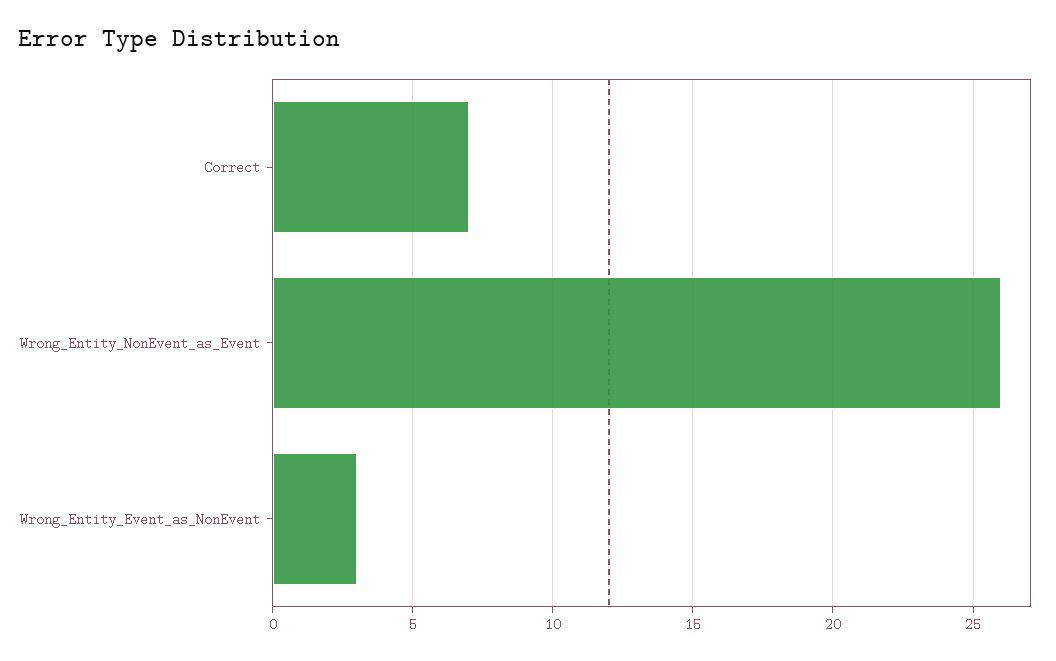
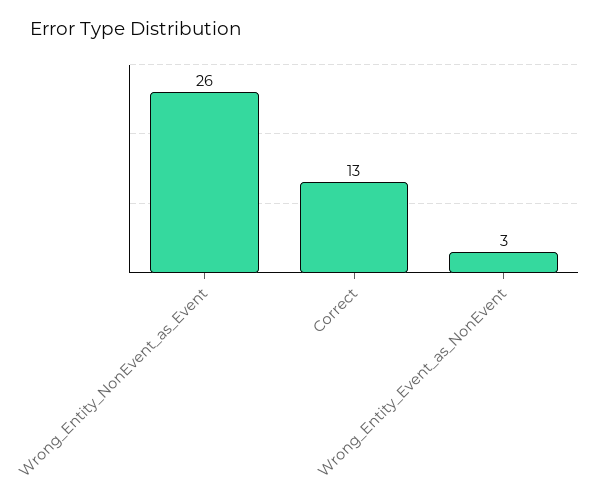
  {
-   "Correct": 7,
+   "Correct": 13,
    "Wrong_Entity_NonEvent_as_Event": 26,
    "Wrong_Entity_Event_as_NonEvent": 3
  }

